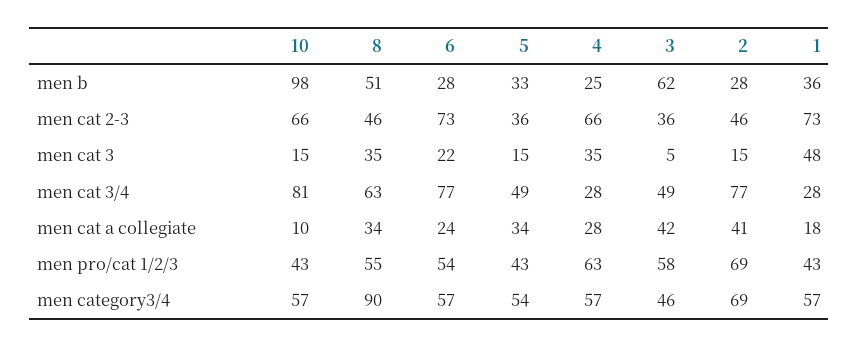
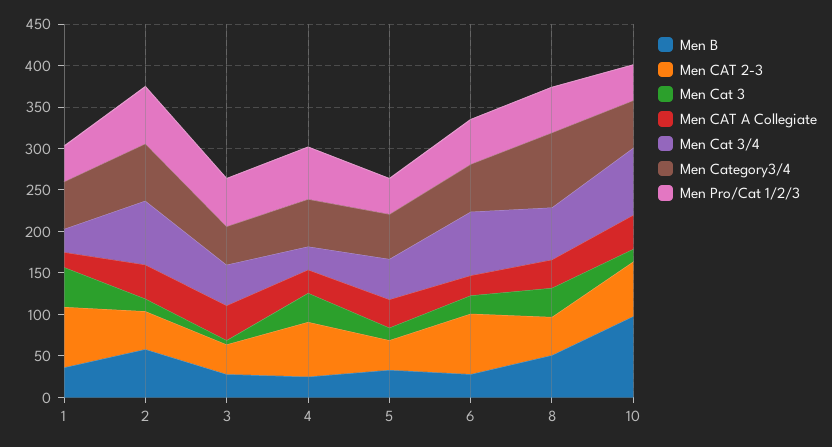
  {
    "men b": {
      "10": 98,
      "8": 51,
      "6": 28,
      "5": 33,
      "4": 25,
-     "3": 62,
+     "3": 30,
-     "2": 28,
+     "2": 60,
      "1": 36
    },
    "men cat 2-3": {
      "10": 66,
      "8": 46,
      "6": 73,
      "5": 36,
      "4": 66,
      "3": 36,
      "2": 46,
      "1": 73
    },
    "men cat 3": {
      "10": 15,
      "8": 35,
      "6": 22,
      "5": 15,
      "4": 35,
      "3": 5,
      "2": 15,
      "1": 48
    },
    "men cat 3/4": {
      "10": 81,
      "8": 63,
      "6": 77,
      "5": 49,
      "4": 28,
      "3": 49,
      "2": 77,
      "1": 28
    },
    "men cat a collegiate": {
-     "10": 10,
+     "10": 40,
      "8": 34,
      "6": 24,
      "5": 34,
      "4": 28,
      "3": 42,
      "2": 41,
      "1": 18
    },
    "men pro/cat 1/2/3": {
      "10": 43,
      "8": 55,
      "6": 54,
      "5": 43,
      "4": 63,
      "3": 58,
      "2": 69,
      "1": 43
    },
    "men category3/4": {
      "10": 57,
      "8": 90,
      "6": 57,
      "5": 54,
      "4": 57,
      "3": 46,
      "2": 69,
      "1": 57
    }
  }

